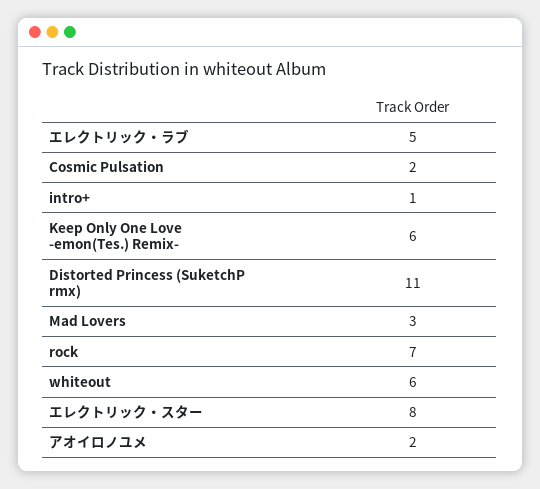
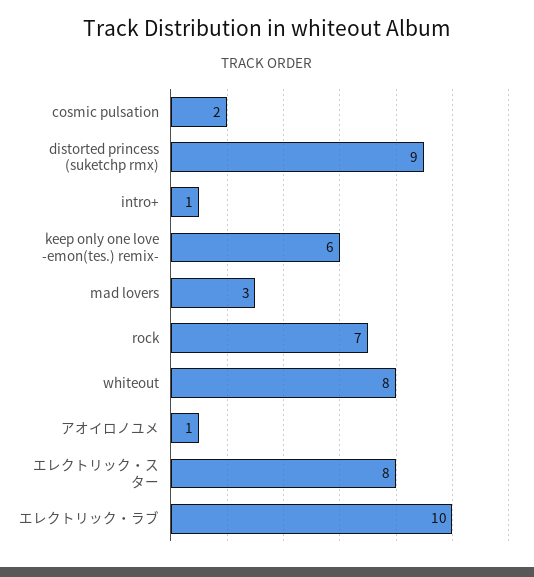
  {
-   "エレクトリック・ラブ": 5,
+   "エレクトリック・ラブ": 10,
    "Cosmic Pulsation": 2,
    "intro+": 1,
    "Keep Only One Love -emon(Tes.) Remix-": 6,
-   "Distorted Princess (SuketchP rmx)": 11,
+   "Distorted Princess (SuketchP rmx)": 9,
    "Mad Lovers": 3,
    "rock": 7,
-   "whiteout": 6,
+   "whiteout": 8,
    "エレクトリック・スター": 8,
-   "アオイロノユメ": 2
+   "アオイロノユメ": 1
  }

